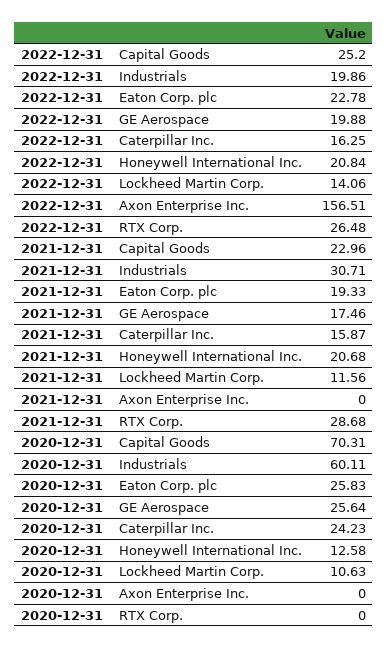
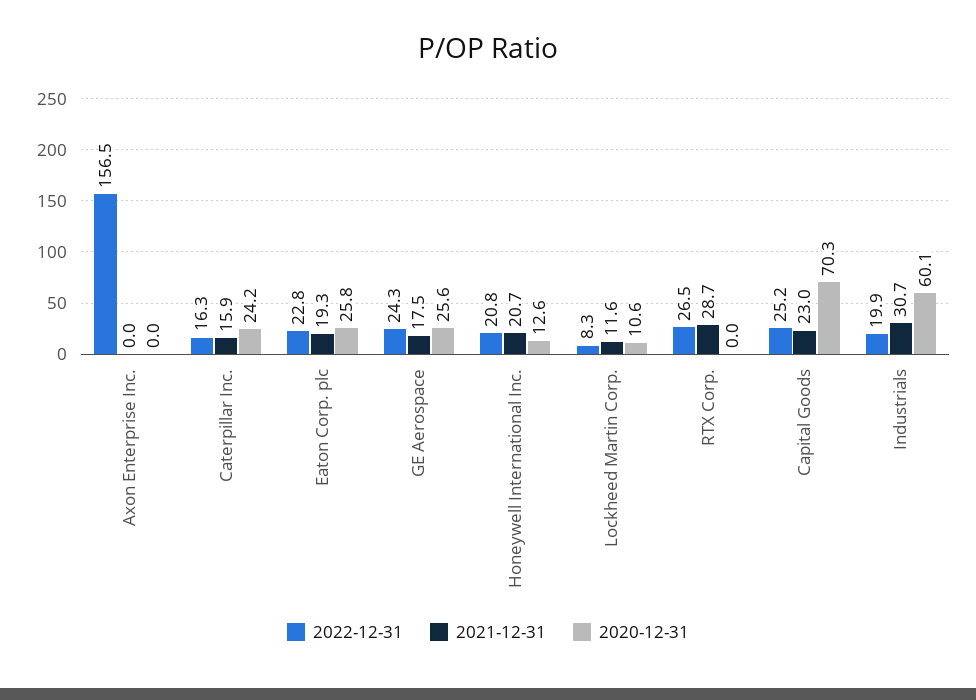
  {
    "2022-12-31": {
      "Capital Goods": 25.2,
      "Industrials": 19.86,
      "Eaton Corp. plc": 22.78,
-     "GE Aerospace": 19.88,
+     "GE Aerospace": 24.3,
      "Caterpillar Inc.": 16.25,
      "Honeywell International Inc.": 20.84,
-     "Lockheed Martin Corp.": 14.06,
+     "Lockheed Martin Corp.": 8.3,
      "Axon Enterprise Inc.": 156.51,
      "RTX Corp.": 26.48
    },
    "2021-12-31": {
      "Capital Goods": 22.96,
      "Industrials": 30.71,
      "Eaton Corp. plc": 19.33,
      "GE Aerospace": 17.46,
      "Caterpillar Inc.": 15.87,
      "Honeywell International Inc.": 20.68,
      "Lockheed Martin Corp.": 11.56,
      "Axon Enterprise Inc.": 0,
      "RTX Corp.": 28.68
    },
    "2020-12-31": {
      "Capital Goods": 70.31,
      "Industrials": 60.11,
      "Eaton Corp. plc": 25.83,
      "GE Aerospace": 25.64,
      "Caterpillar Inc.": 24.23,
      "Honeywell International Inc.": 12.58,
      "Lockheed Martin Corp.": 10.63,
      "Axon Enterprise Inc.": 0,
      "RTX Corp.": 0
    }
  }

